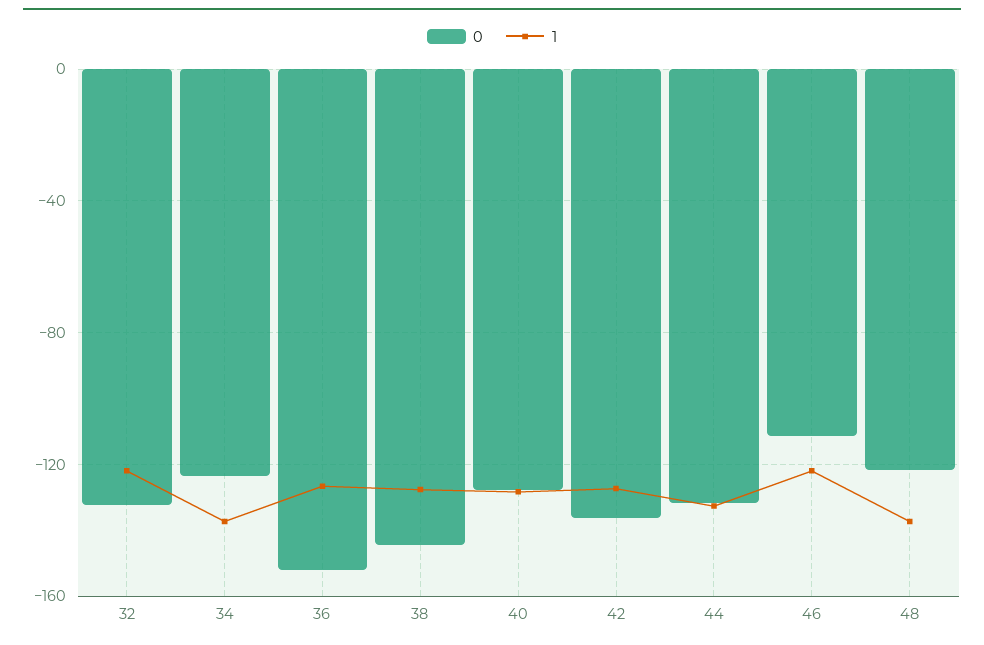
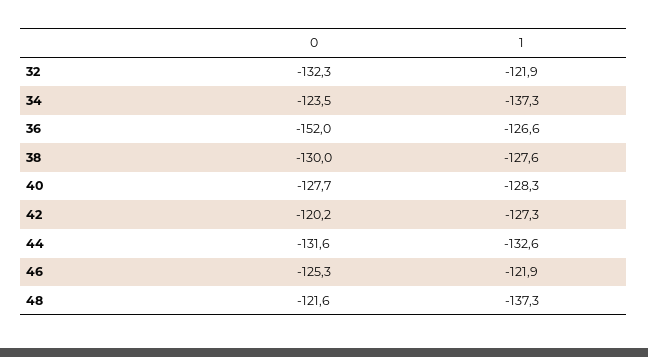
  {
    "0": {
      "32": -132.3,
      "34": -123.5,
      "36": -152,
-     "38": -145,
+     "38": -130,
      "40": -127.7,
-     "42": -135,
+     "42": -120.2,
      "44": -131.6,
-     "46": -110,
+     "46": -125.3,
      "48": -121.6
    },
    "1": {
      "32": -121.9,
      "34": -137.3,
      "36": -126.6,
      "38": -127.6,
      "40": -128.3,
      "42": -127.3,
      "44": -132.6,
      "46": -121.9,
      "48": -137.3
    }
  }

